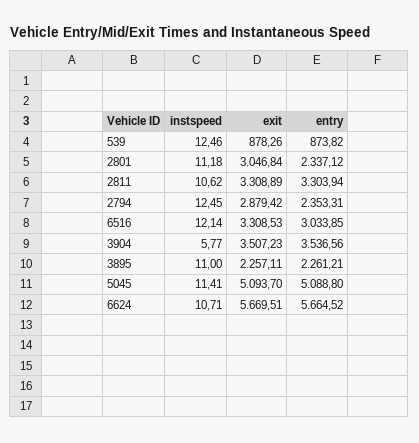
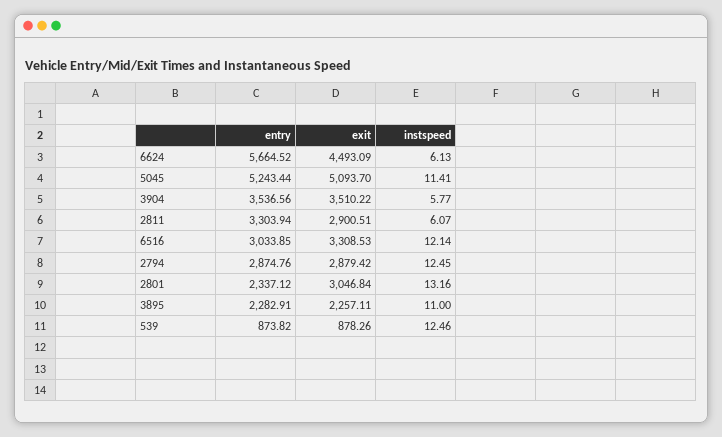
  {
    "instspeed": {
      "539": 12.46,
-     "2801": 11.18,
+     "2801": 13.16,
-     "2811": 10.62,
+     "2811": 6.07,
      "2794": 12.45,
      "6516": 12.14,
      "3904": 5.77,
      "3895": 11,
      "5045": 11.41,
-     "6624": 10.71
+     "6624": 6.13
    },
    "exit": {
      "539": 878.26,
      "2801": 3046.84,
-     "2811": 3308.89,
+     "2811": 2900.51,
      "2794": 2879.42,
      "6516": 3308.53,
-     "3904": 3507.23,
+     "3904": 3510.22,
      "3895": 2257.11,
      "5045": 5093.7,
-     "6624": 5669.51
+     "6624": 4493.09
    },
    "entry": {
      "539": 873.82,
      "2801": 2337.12,
      "2811": 3303.94,
-     "2794": 2353.31,
+     "2794": 2874.76,
      "6516": 3033.85,
      "3904": 3536.56,
-     "3895": 2261.21,
+     "3895": 2282.91,
-     "5045": 5088.8,
+     "5045": 5243.44,
      "6624": 5664.52
    }
  }

